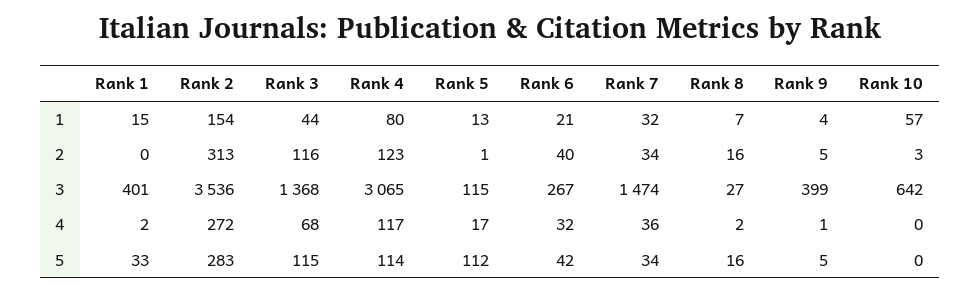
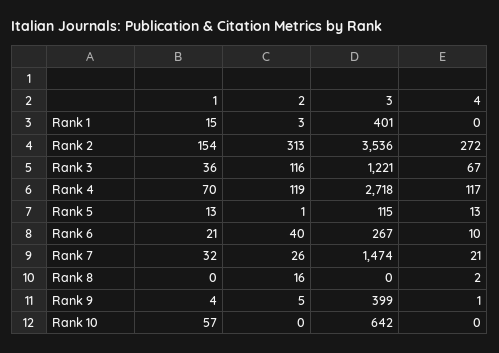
  {
    "Rank 1": {
      "1": 15,
-     "2": 0,
+     "2": 3,
      "3": 401,
-     "4": 2,
+     "4": 0
-     "5": 33
    },
    "Rank 2": {
      "1": 154,
      "2": 313,
      "3": 3536,
-     "4": 272,
+     "4": 272
-     "5": 283
    },
    "Rank 3": {
-     "1": 44,
+     "1": 36,
      "2": 116,
-     "3": 1368,
+     "3": 1221,
-     "4": 68,
+     "4": 67
-     "5": 115
    },
    "Rank 4": {
-     "1": 80,
+     "1": 70,
-     "2": 123,
+     "2": 119,
-     "3": 3065,
+     "3": 2718,
-     "4": 117,
+     "4": 117
-     "5": 114
    },
    "Rank 5": {
      "1": 13,
      "2": 1,
      "3": 115,
-     "4": 17,
+     "4": 13
-     "5": 112
    },
    "Rank 6": {
      "1": 21,
      "2": 40,
      "3": 267,
-     "4": 32,
+     "4": 10
-     "5": 42
    },
    "Rank 7": {
      "1": 32,
-     "2": 34,
+     "2": 26,
      "3": 1474,
-     "4": 36,
+     "4": 21
-     "5": 34
    },
    "Rank 8": {
-     "1": 7,
+     "1": 0,
      "2": 16,
-     "3": 27,
+     "3": 0,
-     "4": 2,
+     "4": 2
-     "5": 16
    },
    "Rank 9": {
      "1": 4,
      "2": 5,
      "3": 399,
-     "4": 1,
+     "4": 1
-     "5": 5
    },
    "Rank 10": {
      "1": 57,
-     "2": 3,
+     "2": 0,
      "3": 642,
-     "4": 0,
+     "4": 0
-     "5": 0
    }
  }

